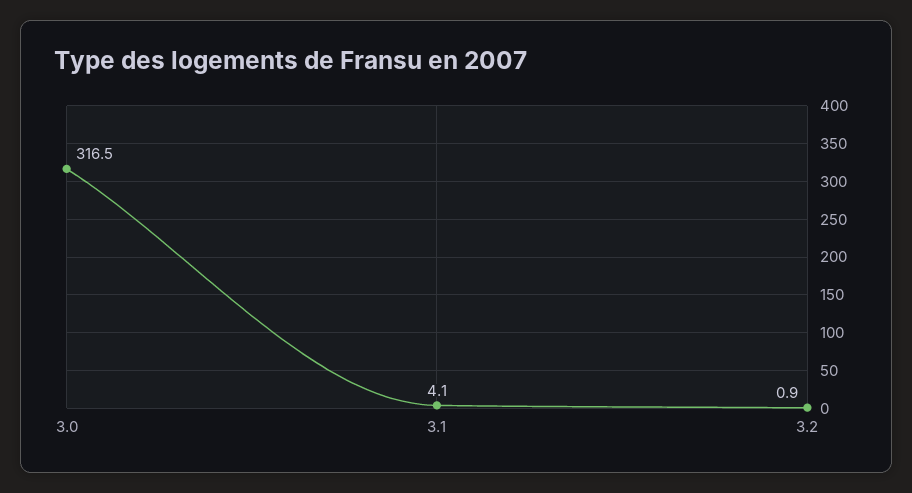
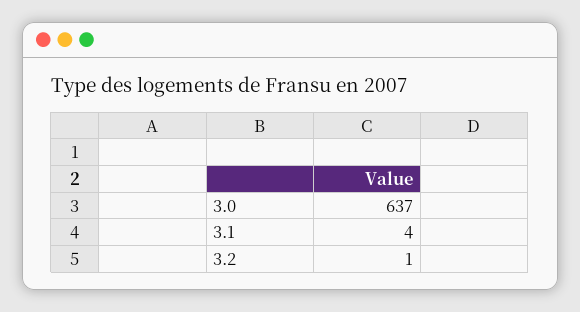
  {
-   "3.0": 316.5,
+   "3.0": 637,
    "3.1": 4.1,
    "3.2": 0.9
  }

